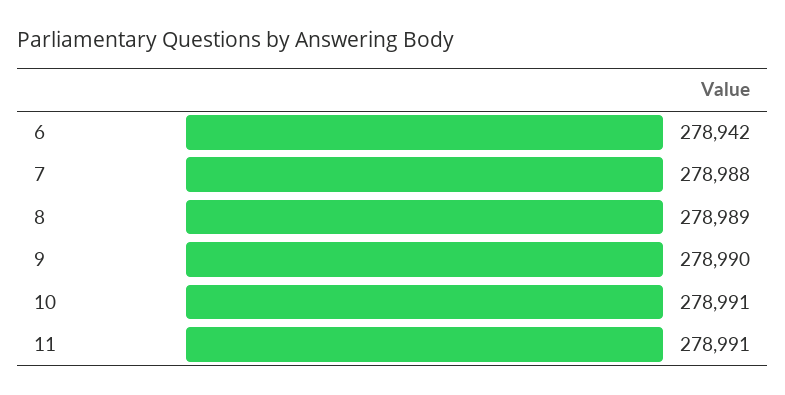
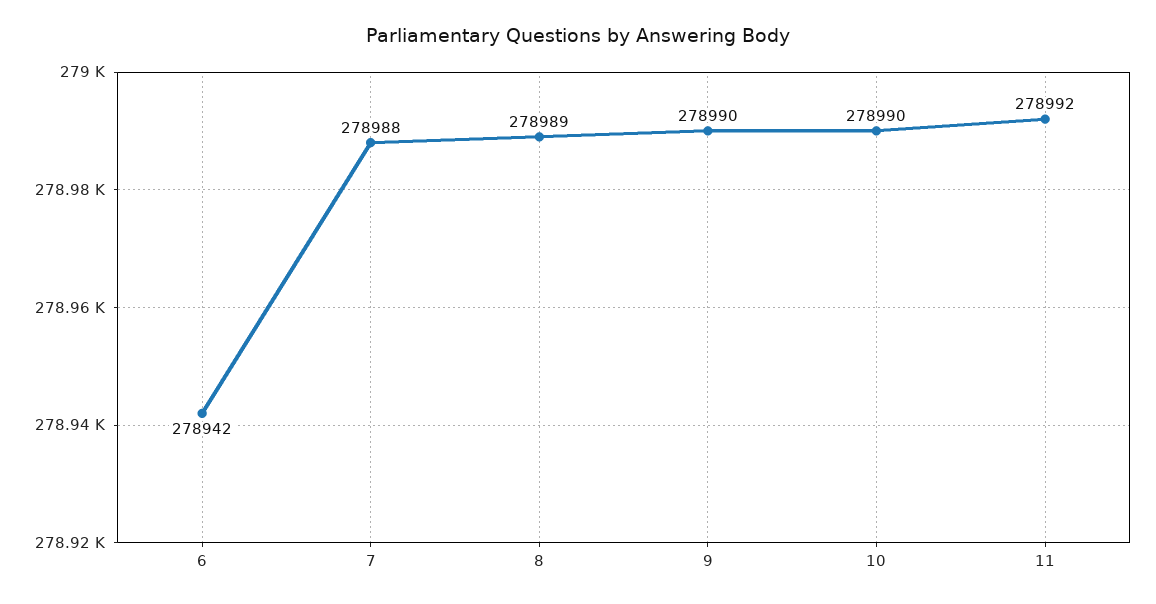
  {
    "6": 278942,
    "7": 278988,
    "8": 278989,
    "9": 278990,
-   "10": 278991,
+   "10": 278990,
-   "11": 278991
+   "11": 278992
  }

